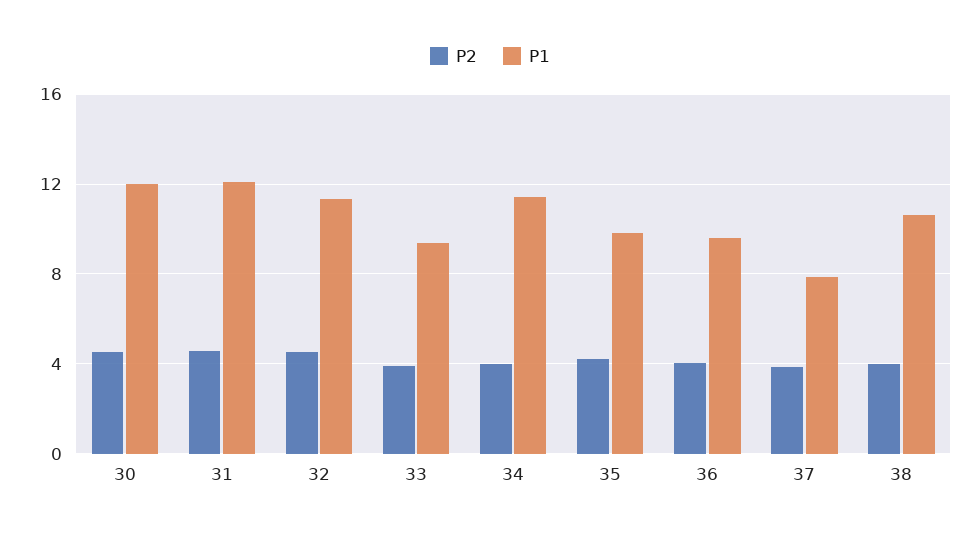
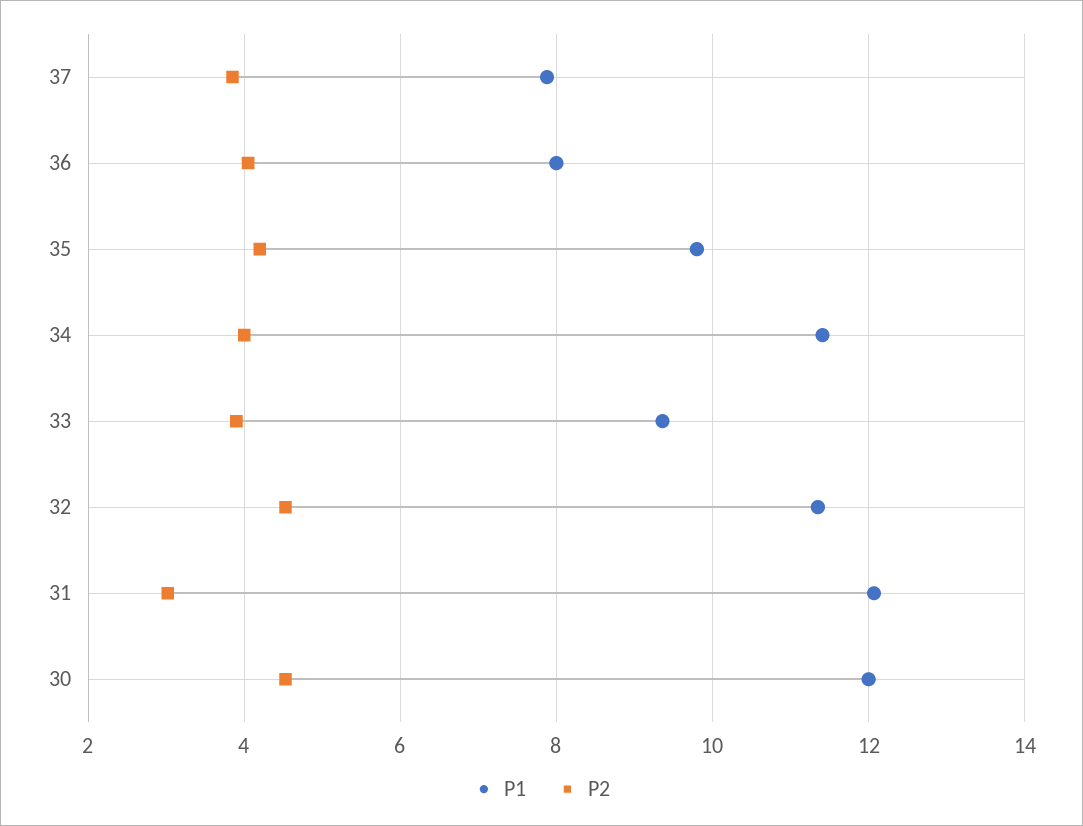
  {
    "P2": {
      "30": 4.6,
-     "31": 4.5,
+     "31": 3,
      "32": 4.6,
      "33": 4,
      "34": 4,
      "35": 4.2,
      "36": 4,
-     "37": 3.8,
+     "37": 3.8
-     "38": 4
    },
    "P1": {
      "30": 12,
      "31": 12,
      "32": 11.4,
      "33": 9.4,
      "34": 11.4,
      "35": 9.8,
-     "36": 9.5,
+     "36": 8,
-     "37": 7.8,
+     "37": 7.8
-     "38": 10.5
    }
  }

